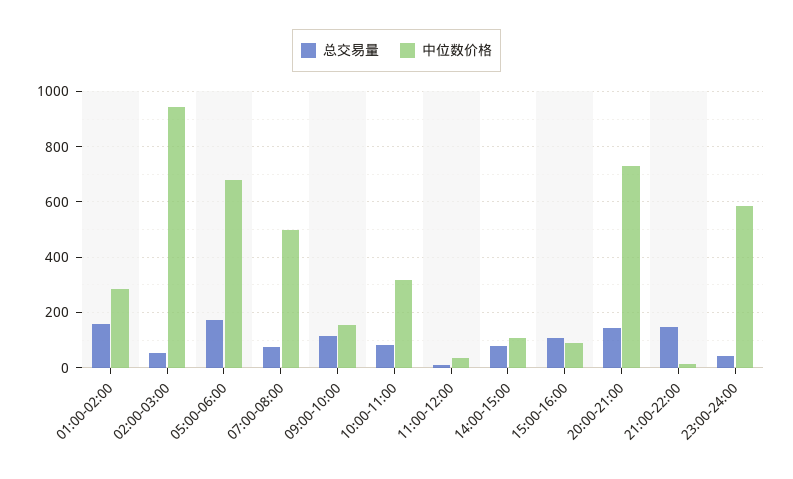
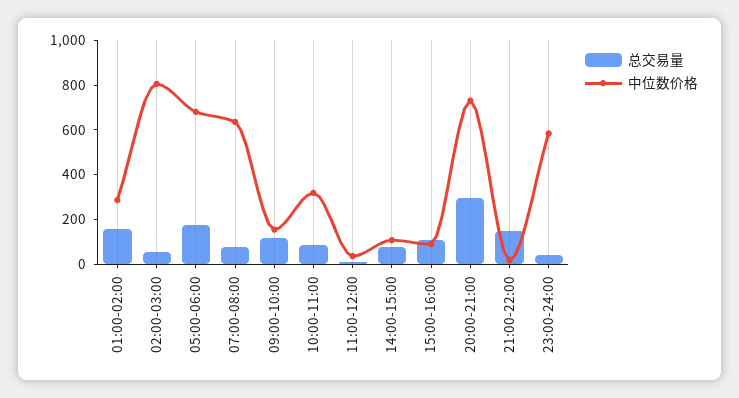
  {
    "总交易量": {
      "01:00-02:00": 150,
      "02:00-03:00": 50,
      "05:00-06:00": 175,
      "07:00-08:00": 75,
      "09:00-10:00": 125,
      "10:00-11:00": 75,
      "11:00-12:00": 0,
      "14:00-15:00": 75,
      "15:00-16:00": 100,
-     "20:00-21:00": 150,
+     "20:00-21:00": 300,
      "21:00-22:00": 150,
      "23:00-24:00": 50
    },
    "中位数价格": {
      "01:00-02:00": 275,
-     "02:00-03:00": 950,
+     "02:00-03:00": 800,
      "05:00-06:00": 675,
-     "07:00-08:00": 500,
+     "07:00-08:00": 650,
      "09:00-10:00": 150,
      "10:00-11:00": 325,
      "11:00-12:00": 25,
      "14:00-15:00": 100,
      "15:00-16:00": 100,
      "20:00-21:00": 725,
      "21:00-22:00": 25,
      "23:00-24:00": 575
    }
  }

